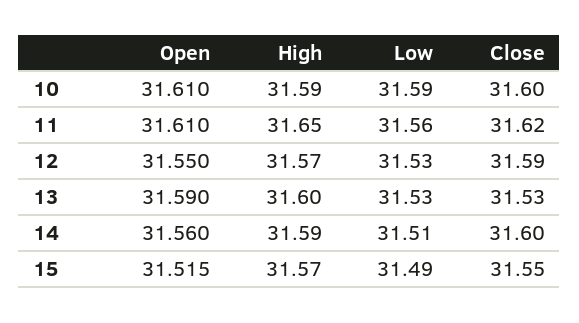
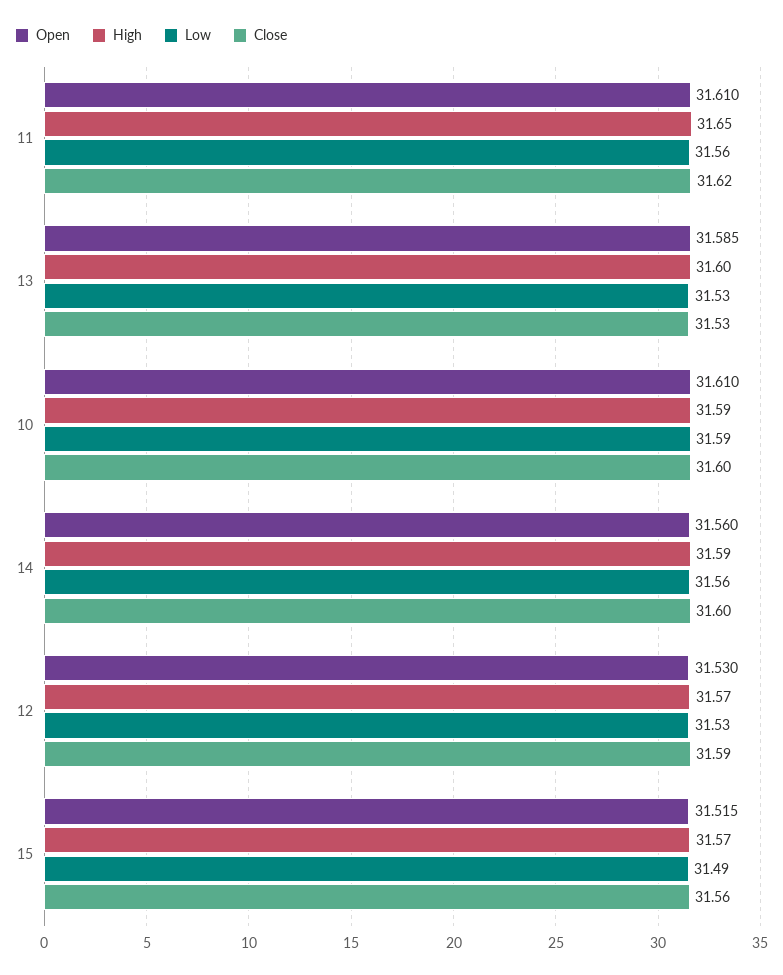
  {
    "Open": {
      "10": 31.61,
      "11": 31.61,
-     "12": 31.55,
+     "12": 31.53,
-     "13": 31.59,
+     "13": 31.585,
      "14": 31.56,
      "15": 31.515
    },
    "High": {
      "10": 31.59,
      "11": 31.65,
      "12": 31.57,
      "13": 31.6,
      "14": 31.59,
      "15": 31.57
    },
    "Low": {
      "10": 31.59,
      "11": 31.56,
      "12": 31.53,
      "13": 31.53,
-     "14": 31.51,
+     "14": 31.56,
      "15": 31.49
    },
    "Close": {
      "10": 31.6,
      "11": 31.62,
      "12": 31.59,
      "13": 31.53,
      "14": 31.6,
-     "15": 31.55
+     "15": 31.56
    }
  }

